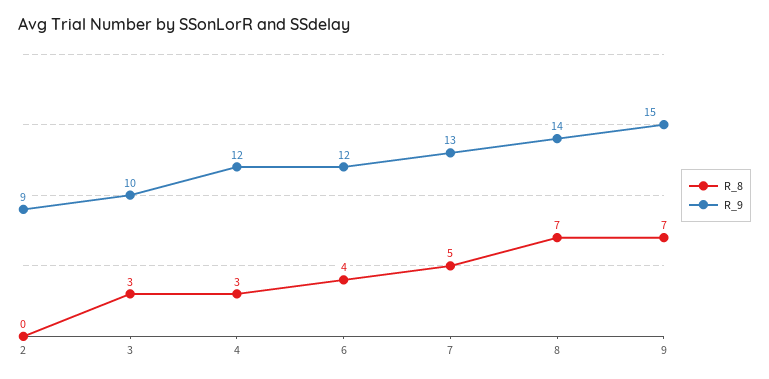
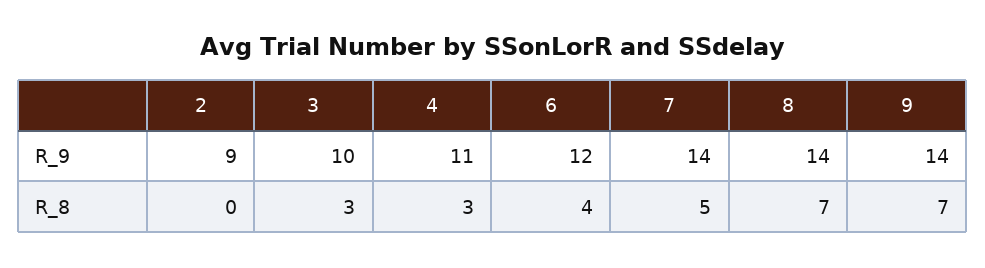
  {
    "R_8": {
      "2": 0,
      "3": 3,
      "4": 3,
      "6": 4,
      "7": 5,
      "8": 7,
      "9": 7
    },
    "R_9": {
      "2": 9,
      "3": 10,
-     "4": 12,
+     "4": 11,
      "6": 12,
-     "7": 13,
+     "7": 14,
      "8": 14,
-     "9": 15
+     "9": 14
    }
  }

